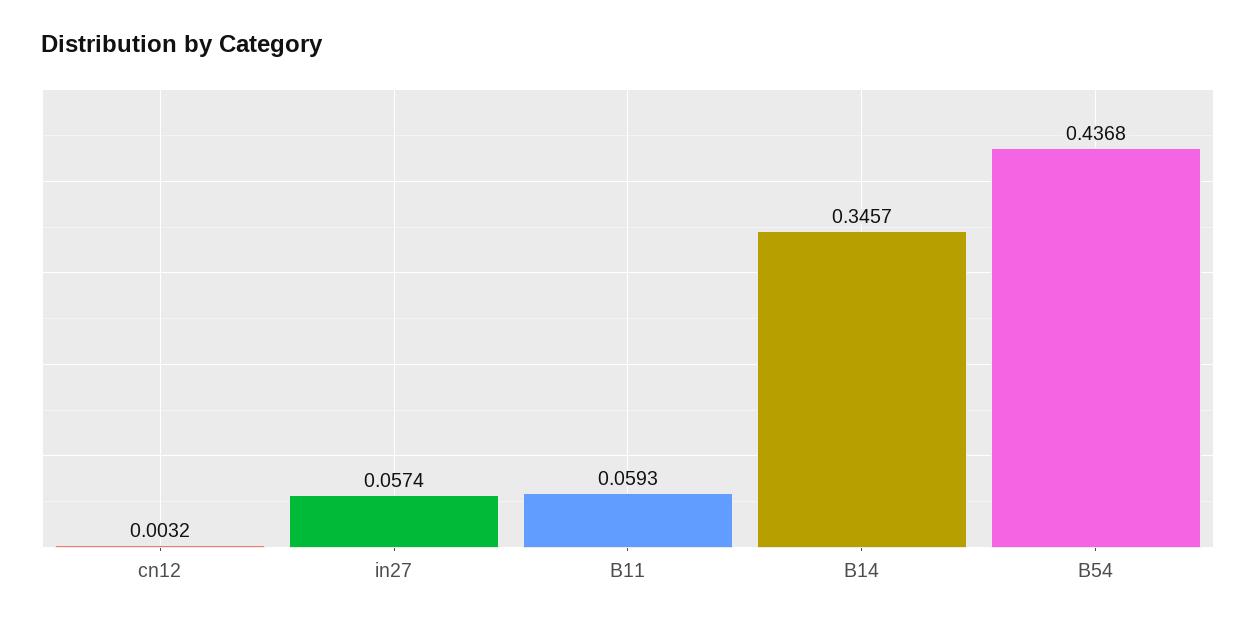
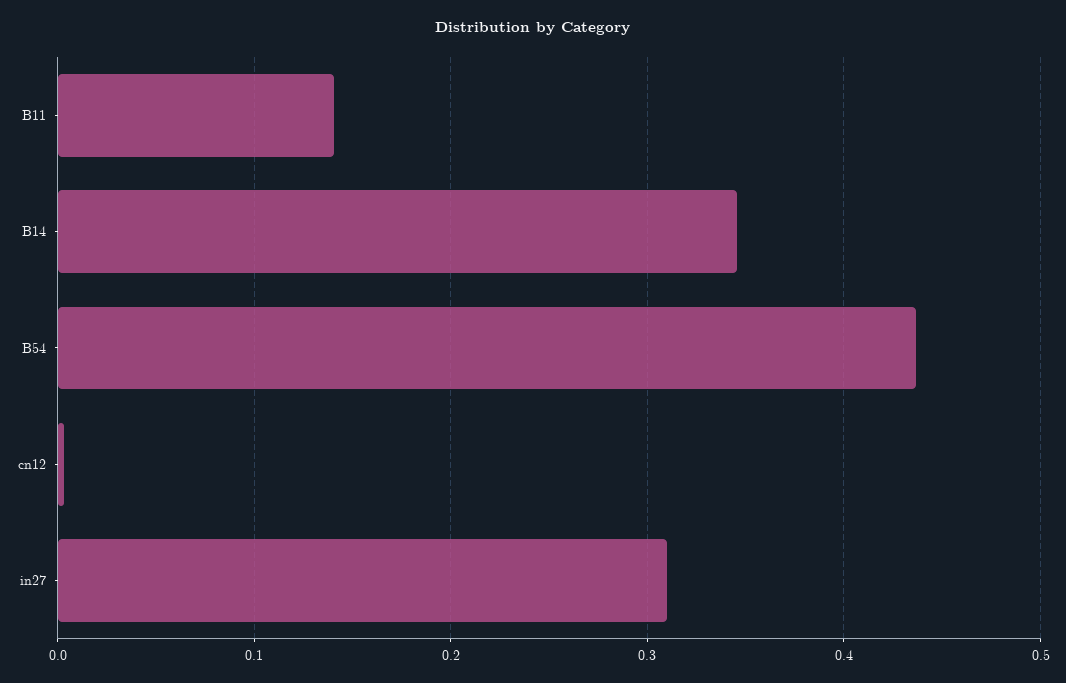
  {
    "cn12": 0.0032,
-   "in27": 0.0574,
+   "in27": 0.31,
-   "B11": 0.0593,
+   "B11": 0.14,
    "B14": 0.3457,
    "B54": 0.4368
  }

